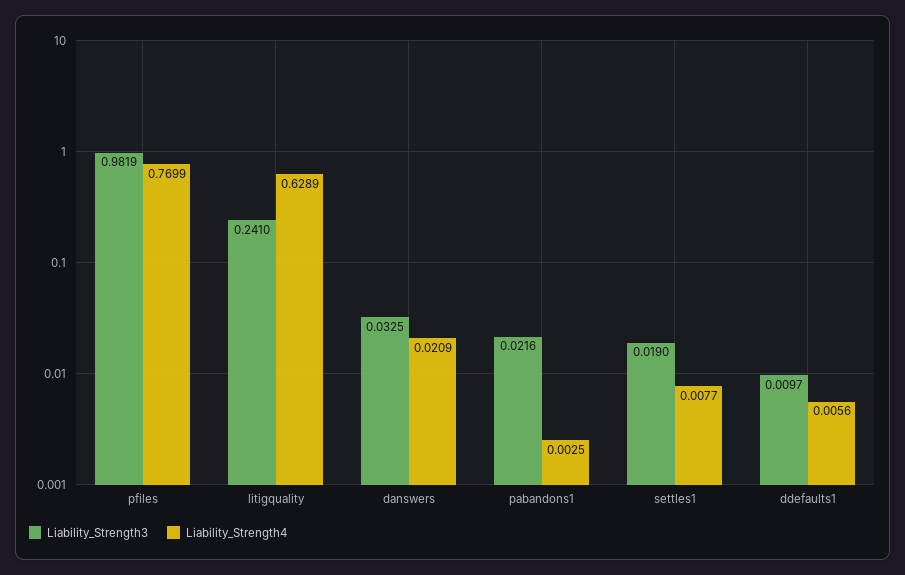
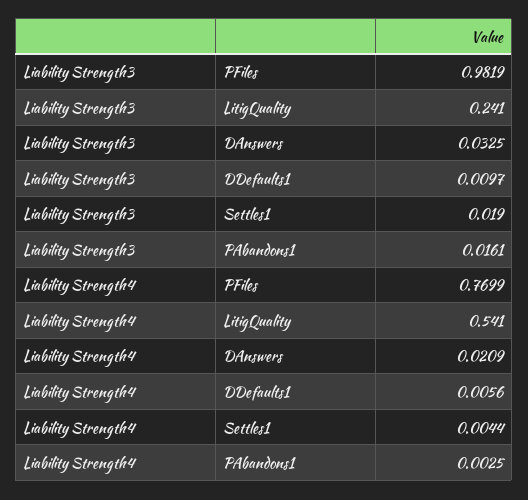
  {
    "Liability_Strength3": {
      "pfiles": 0.9819,
      "litigquality": 0.241,
      "danswers": 0.0325,
-     "pabandons1": 0.0216,
+     "pabandons1": 0.0161,
      "settles1": 0.019,
      "ddefaults1": 0.0097
    },
    "Liability_Strength4": {
      "pfiles": 0.7699,
-     "litigquality": 0.6289,
+     "litigquality": 0.541,
      "danswers": 0.0209,
      "pabandons1": 0.0025,
-     "settles1": 0.0077,
+     "settles1": 0.0044,
      "ddefaults1": 0.0056
    }
  }

